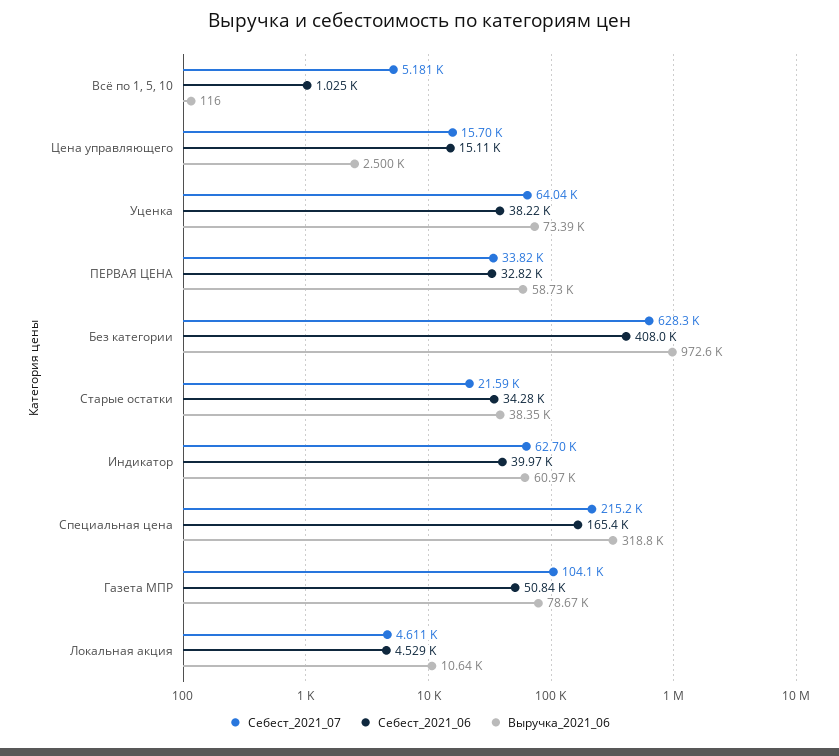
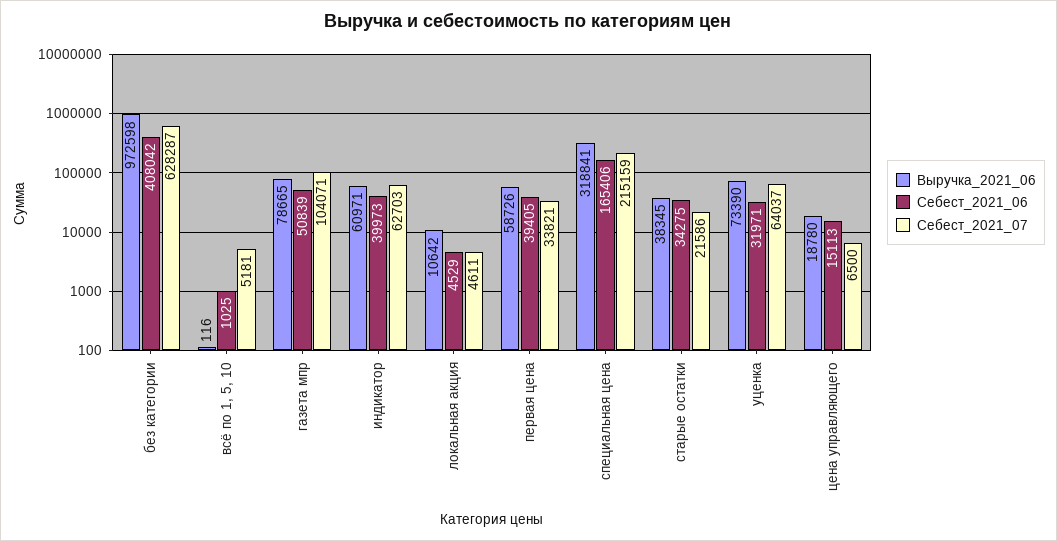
  {
    "Себест_2021_07": {
      "Всё по 1, 5, 10": 5181,
-     "Цена управляющего": 15700,
+     "Цена управляющего": 6500,
      "Уценка": 64037,
      "ПЕРВАЯ ЦЕНА": 33821,
      "Без категории": 628287,
      "Старые остатки": 21586,
      "Индикатор": 62703,
      "Специальная цена": 215159,
      "Газета МПР": 104071,
      "Локальная акция": 4611
    },
    "Себест_2021_06": {
      "Всё по 1, 5, 10": 1025,
      "Цена управляющего": 15113,
-     "Уценка": 38220,
+     "Уценка": 31971,
-     "ПЕРВАЯ ЦЕНА": 32820,
+     "ПЕРВАЯ ЦЕНА": 39405,
      "Без категории": 408042,
      "Старые остатки": 34275,
      "Индикатор": 39973,
      "Специальная цена": 165406,
      "Газета МПР": 50839,
      "Локальная акция": 4529
    },
    "Выручка_2021_06": {
      "Всё по 1, 5, 10": 116,
-     "Цена управляющего": 2500,
+     "Цена управляющего": 18780,
      "Уценка": 73390,
      "ПЕРВАЯ ЦЕНА": 58726,
      "Без категории": 972598,
      "Старые остатки": 38345,
      "Индикатор": 60971,
      "Специальная цена": 318841,
      "Газета МПР": 78665,
      "Локальная акция": 10642
    }
  }

